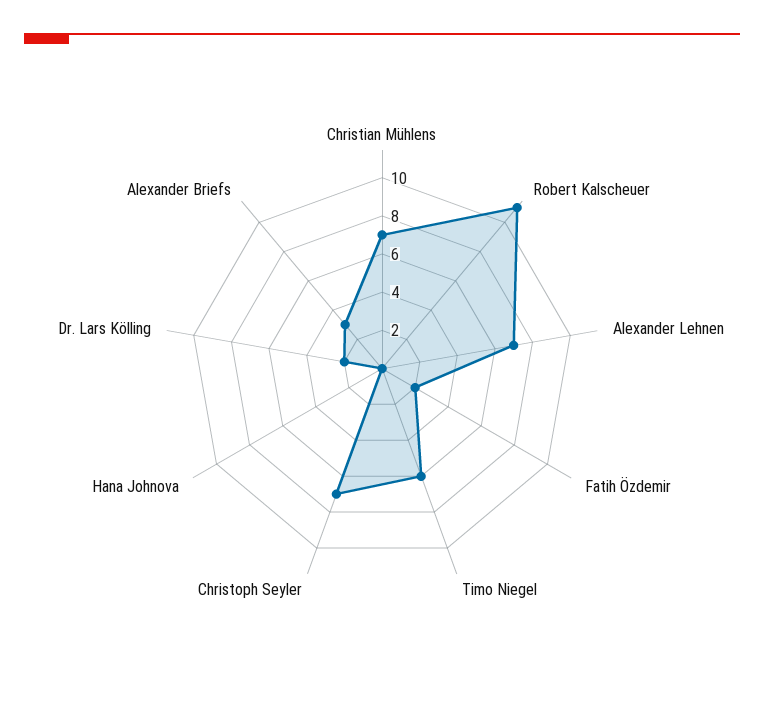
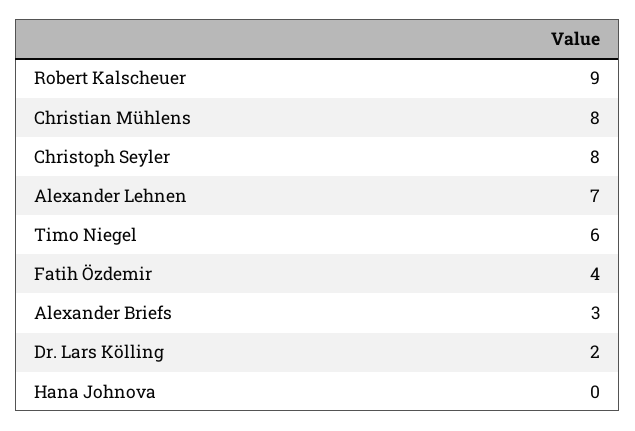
  {
-   "Christian Mühlens": 7,
+   "Christian Mühlens": 8,
-   "Robert Kalscheuer": 11,
+   "Robert Kalscheuer": 9,
    "Alexander Lehnen": 7,
-   "Fatih Özdemir": 2,
+   "Fatih Özdemir": 4,
    "Timo Niegel": 6,
-   "Christoph Seyler": 7,
+   "Christoph Seyler": 8,
    "Hana Johnova": 0,
    "Dr. Lars Kölling": 2,
    "Alexander Briefs": 3
  }

